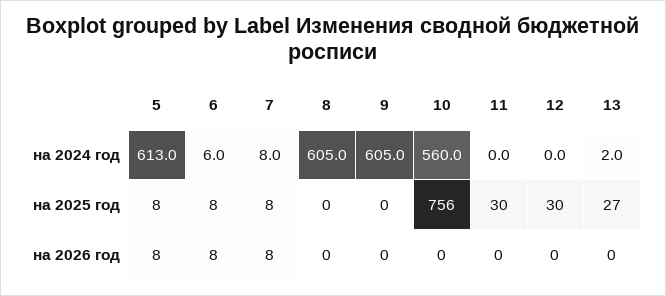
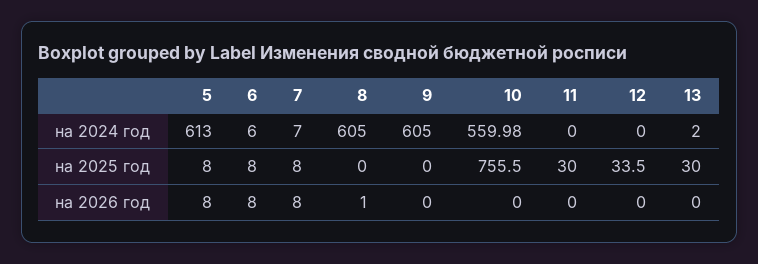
  {
    "5": {
      "на 2024 год": 613,
      "на 2025 год": 8,
      "на 2026 год": 8
    },
    "6": {
      "на 2024 год": 6,
      "на 2025 год": 8,
      "на 2026 год": 8
    },
    "7": {
-     "на 2024 год": 8,
+     "на 2024 год": 7,
      "на 2025 год": 8,
      "на 2026 год": 8
    },
    "8": {
      "на 2024 год": 605,
      "на 2025 год": 0,
-     "на 2026 год": 0
+     "на 2026 год": 1
    },
    "9": {
      "на 2024 год": 605,
      "на 2025 год": 0,
      "на 2026 год": 0
    },
    "10": {
      "на 2024 год": 559.98,
      "на 2025 год": 755.5,
      "на 2026 год": 0
    },
    "11": {
      "на 2024 год": 0,
      "на 2025 год": 30,
      "на 2026 год": 0
    },
    "12": {
      "на 2024 год": 0,
-     "на 2025 год": 30,
+     "на 2025 год": 33.5,
      "на 2026 год": 0
    },
    "13": {
      "на 2024 год": 2,
-     "на 2025 год": 27,
+     "на 2025 год": 30,
      "на 2026 год": 0
    }
  }

